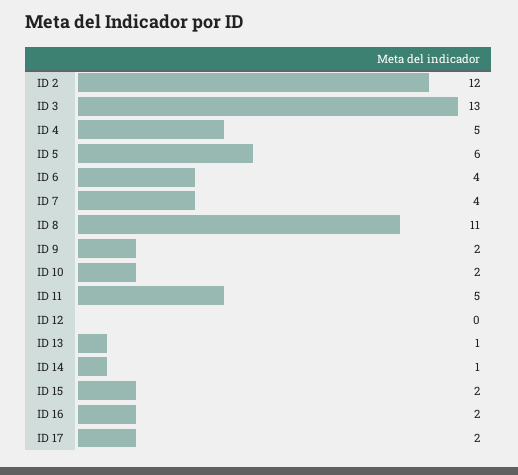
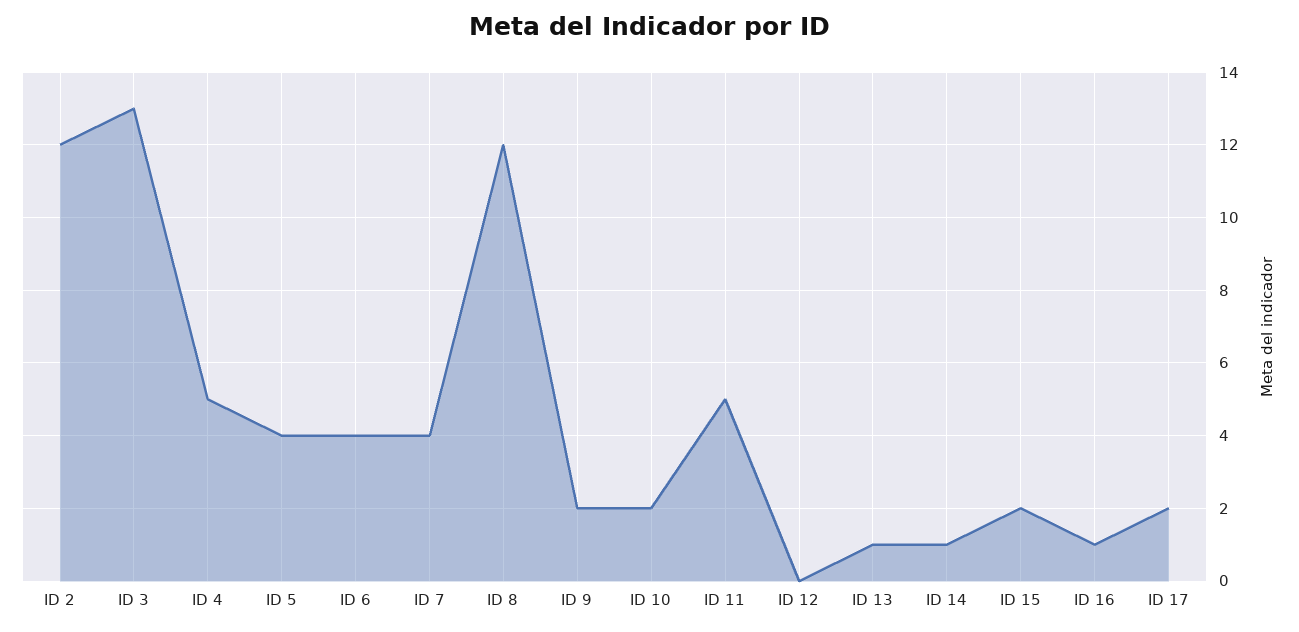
  {
    "ID 2": 12,
    "ID 3": 13,
    "ID 4": 5,
-   "ID 5": 6,
+   "ID 5": 4,
    "ID 6": 4,
    "ID 7": 4,
-   "ID 8": 11,
+   "ID 8": 12,
    "ID 9": 2,
    "ID 10": 2,
    "ID 11": 5,
    "ID 12": 0,
    "ID 13": 1,
    "ID 14": 1,
    "ID 15": 2,
-   "ID 16": 2,
+   "ID 16": 1,
    "ID 17": 2
  }

